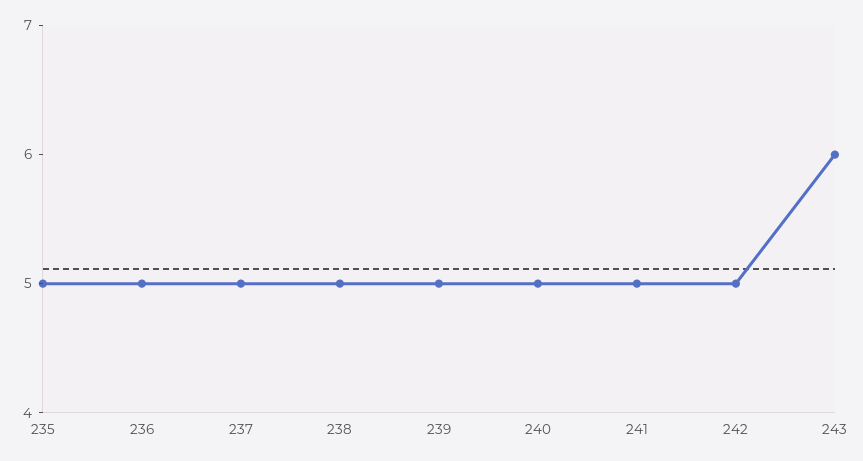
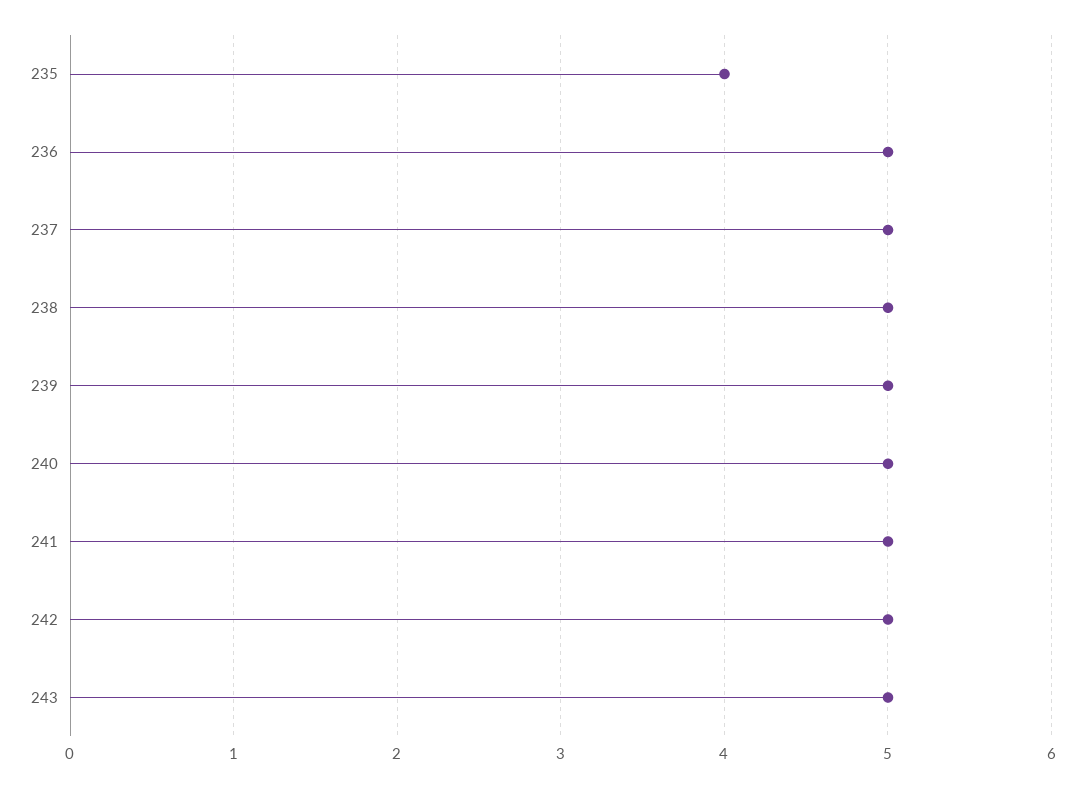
  {
-   "235": 5,
+   "235": 4,
    "236": 5,
    "237": 5,
    "238": 5,
    "239": 5,
    "240": 5,
    "241": 5,
    "242": 5,
-   "243": 6
+   "243": 5
  }

